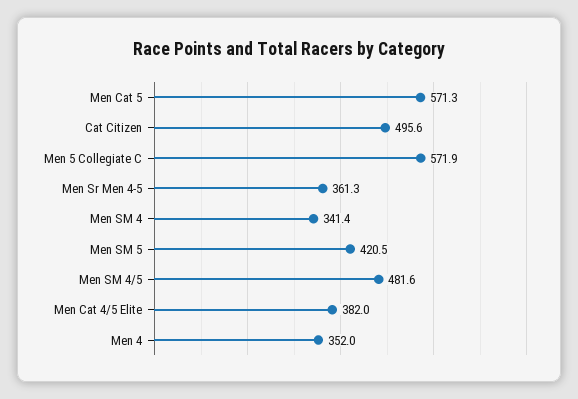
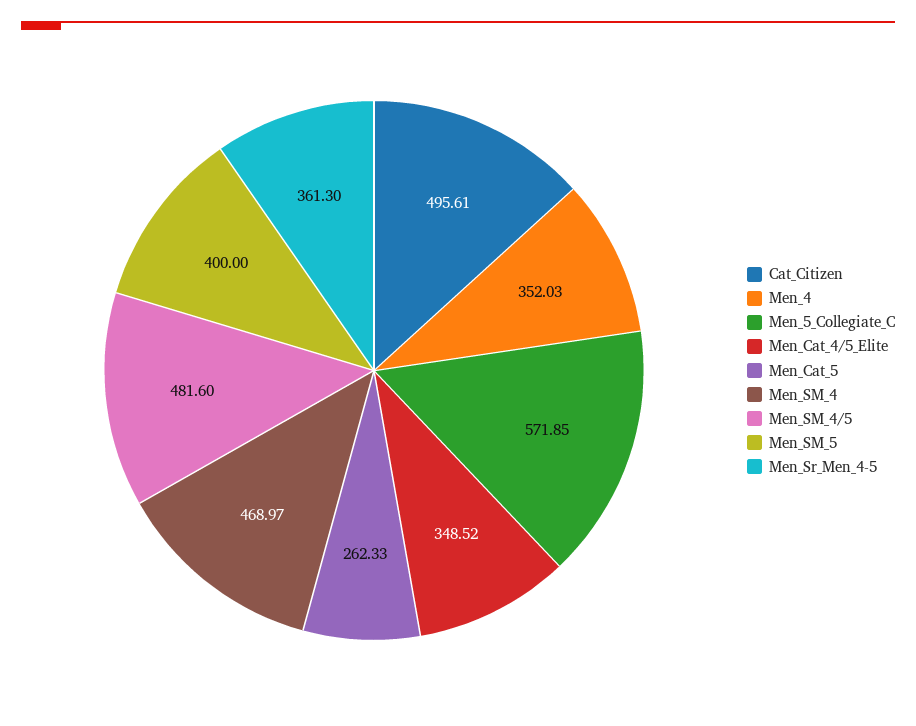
  {
-   "Men Cat 5": 571.3,
+   "Men Cat 5": 262.33,
    "Cat Citizen": 495.61,
    "Men 5 Collegiate C": 571.85,
    "Men Sr Men 4-5": 361.3,
-   "Men SM 4": 341.4,
+   "Men SM 4": 468.97,
-   "Men SM 5": 420.5,
+   "Men SM 5": 400,
    "Men SM 4/5": 481.6,
-   "Men Cat 4/5 Elite": 382,
+   "Men Cat 4/5 Elite": 348.52,
    "Men 4": 352.03
  }

